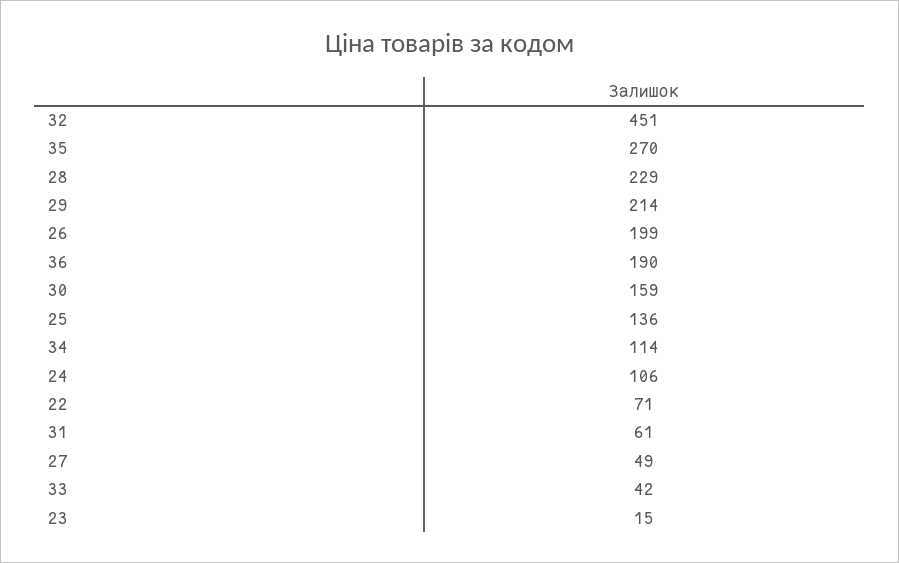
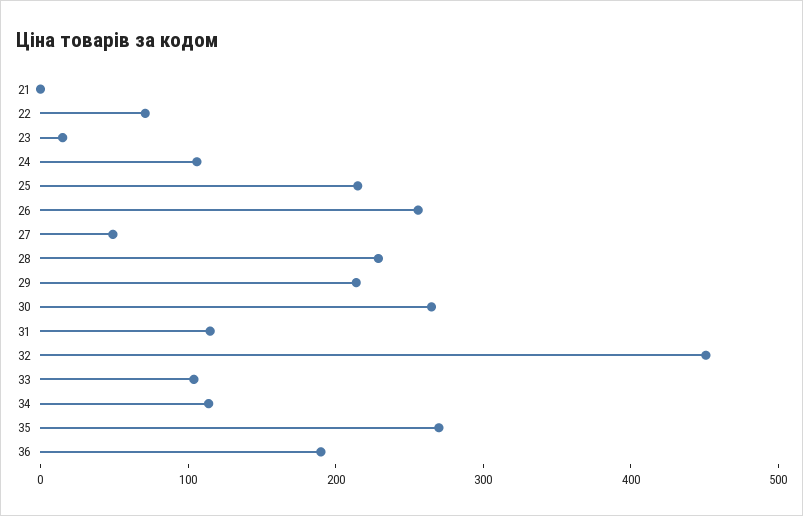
  {
    "32": 451,
    "35": 270,
    "28": 229,
    "29": 214,
-   "26": 199,
+   "26": 260,
    "36": 190,
-   "30": 159,
+   "30": 260,
-   "25": 136,
+   "25": 220,
    "34": 114,
    "24": 106,
    "22": 71,
-   "31": 61,
+   "31": 120,
    "27": 49,
-   "33": 42,
+   "33": 100,
-   "23": 15
+   "23": 15,
+   "21": 0
  }

